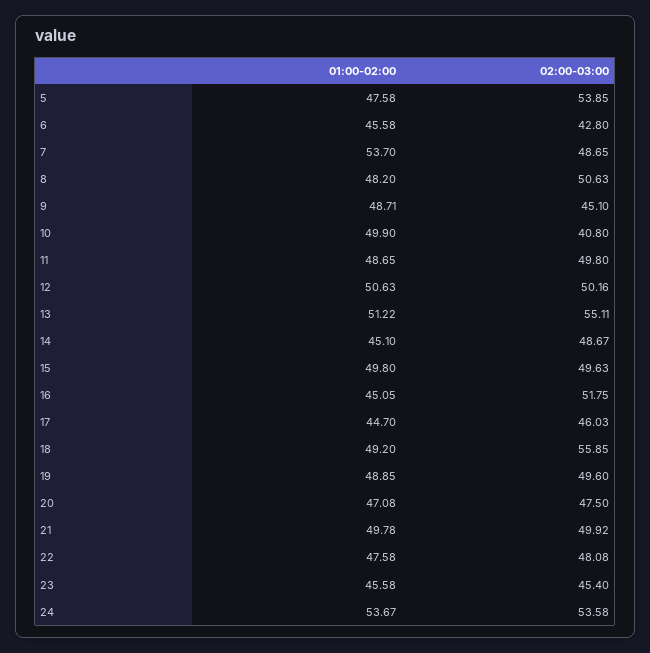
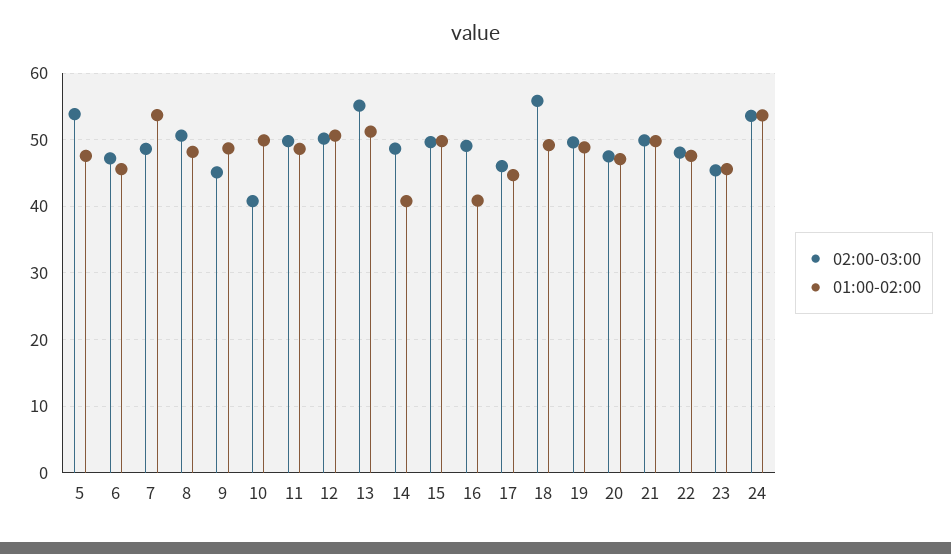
  {
    "01:00-02:00": {
      "5": 47.58,
      "6": 45.58,
      "7": 53.7,
      "8": 48.2,
      "9": 48.71,
      "10": 49.9,
      "11": 48.65,
      "12": 50.63,
      "13": 51.22,
-     "14": 45.1,
+     "14": 41,
      "15": 49.8,
-     "16": 45.05,
+     "16": 41,
      "17": 44.7,
      "18": 49.2,
      "19": 48.85,
      "20": 47.08,
      "21": 49.78,
      "22": 47.58,
      "23": 45.58,
      "24": 53.67
    },
    "02:00-03:00": {
      "5": 53.85,
-     "6": 42.8,
+     "6": 47,
      "7": 48.65,
      "8": 50.63,
      "9": 45.1,
      "10": 40.8,
      "11": 49.8,
      "12": 50.16,
      "13": 55.11,
      "14": 48.67,
      "15": 49.63,
-     "16": 51.75,
+     "16": 49,
      "17": 46.03,
      "18": 55.85,
      "19": 49.6,
      "20": 47.5,
      "21": 49.92,
      "22": 48.08,
      "23": 45.4,
      "24": 53.58
    }
  }

